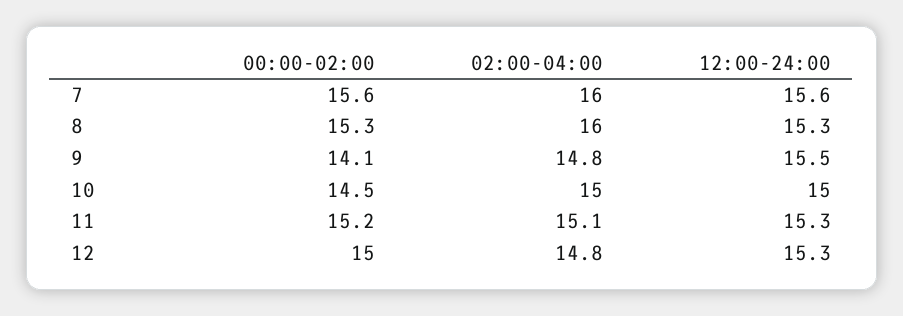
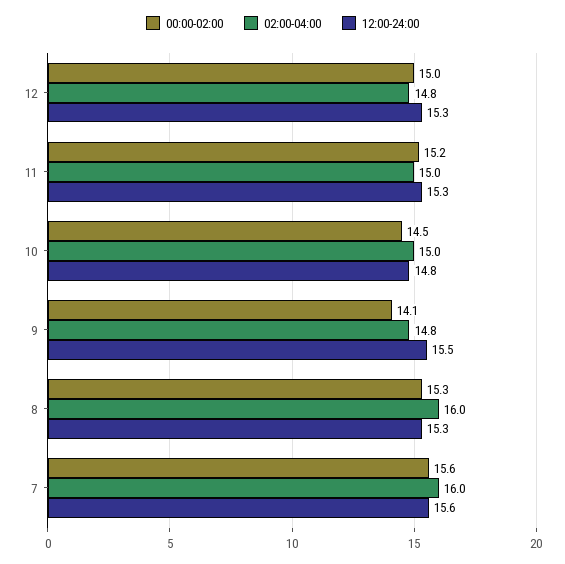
  {
    "00:00-02:00": {
      "7": 15.6,
      "8": 15.3,
      "9": 14.1,
      "10": 14.5,
      "11": 15.2,
      "12": 15
    },
    "02:00-04:00": {
      "7": 16,
      "8": 16,
      "9": 14.8,
      "10": 15,
-     "11": 15.1,
+     "11": 15,
      "12": 14.8
    },
    "12:00-24:00": {
      "7": 15.6,
      "8": 15.3,
      "9": 15.5,
-     "10": 15,
+     "10": 14.8,
      "11": 15.3,
      "12": 15.3
    }
  }

